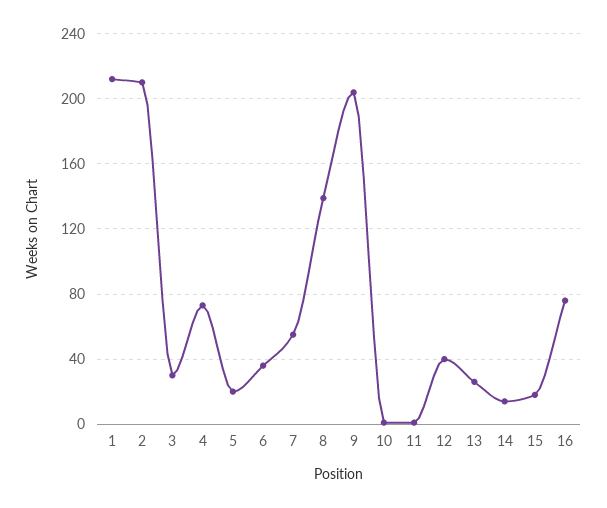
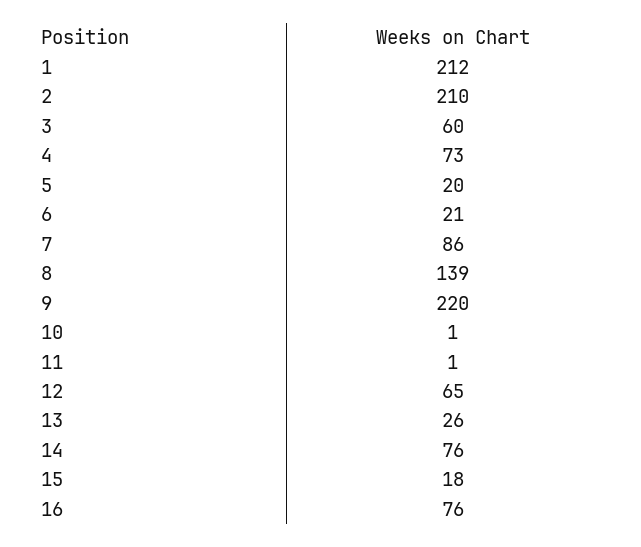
  {
    "1": 212,
    "2": 210,
-   "3": 30,
+   "3": 60,
    "4": 73,
    "5": 20,
-   "6": 35,
+   "6": 21,
-   "7": 55,
+   "7": 86,
    "8": 139,
-   "9": 205,
+   "9": 220,
    "10": 1,
    "11": 1,
-   "12": 40,
+   "12": 65,
    "13": 26,
-   "14": 15,
+   "14": 76,
    "15": 18,
    "16": 76
  }

